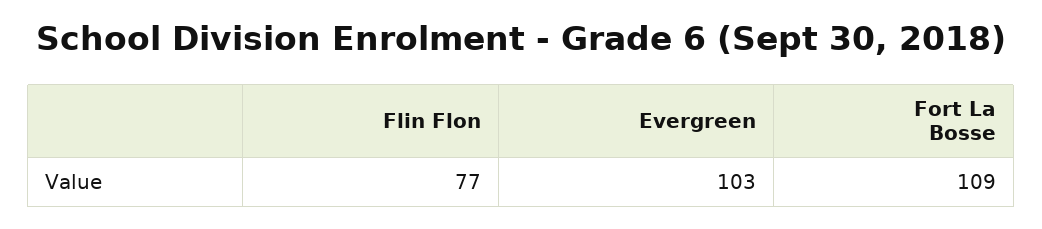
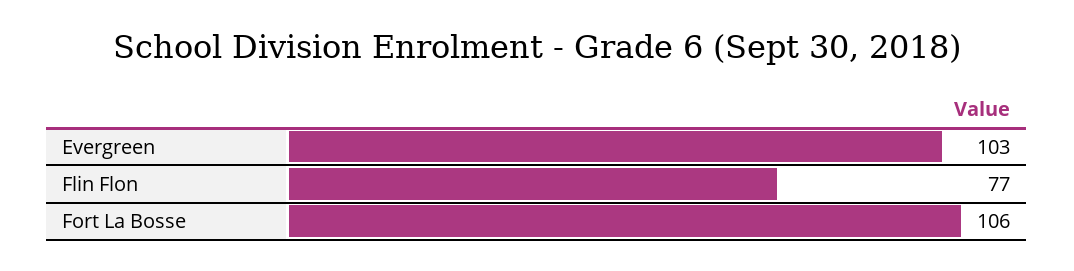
  {
    "Flin Flon": 77,
    "Evergreen": 103,
-   "Fort La Bosse": 109
+   "Fort La Bosse": 106
  }

